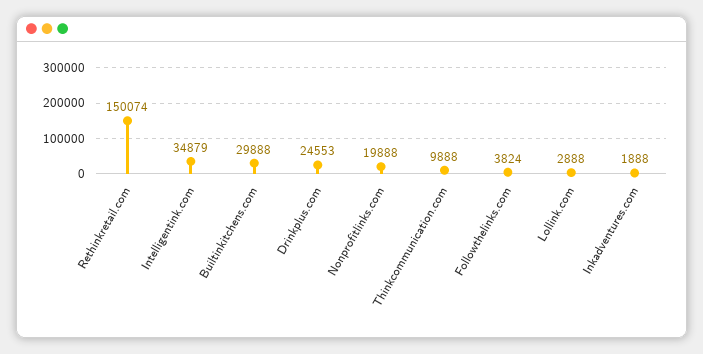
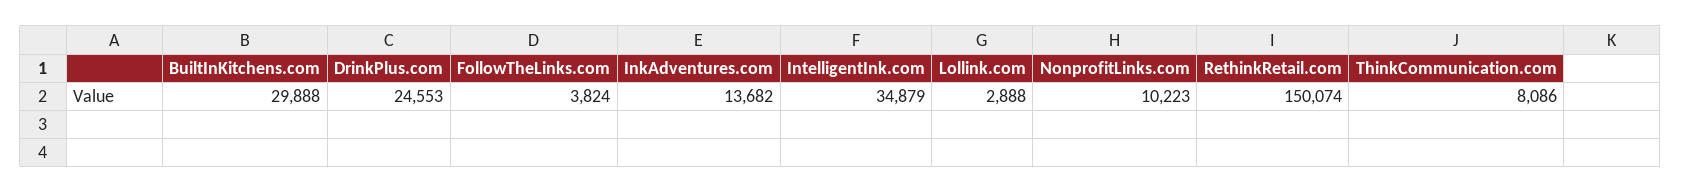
  {
    "Rethinkretail.com": 150074,
    "Intelligentink.com": 34879,
    "Builtinkitchens.com": 29888,
    "Drinkplus.com": 24553,
-   "Nonprofitlinks.com": 19888,
+   "Nonprofitlinks.com": 10223,
-   "Thinkcommunication.com": 9888,
+   "Thinkcommunication.com": 8086,
    "Followthelinks.com": 3824,
    "Lollink.com": 2888,
-   "Inkadventures.com": 1888
+   "Inkadventures.com": 13682
  }

